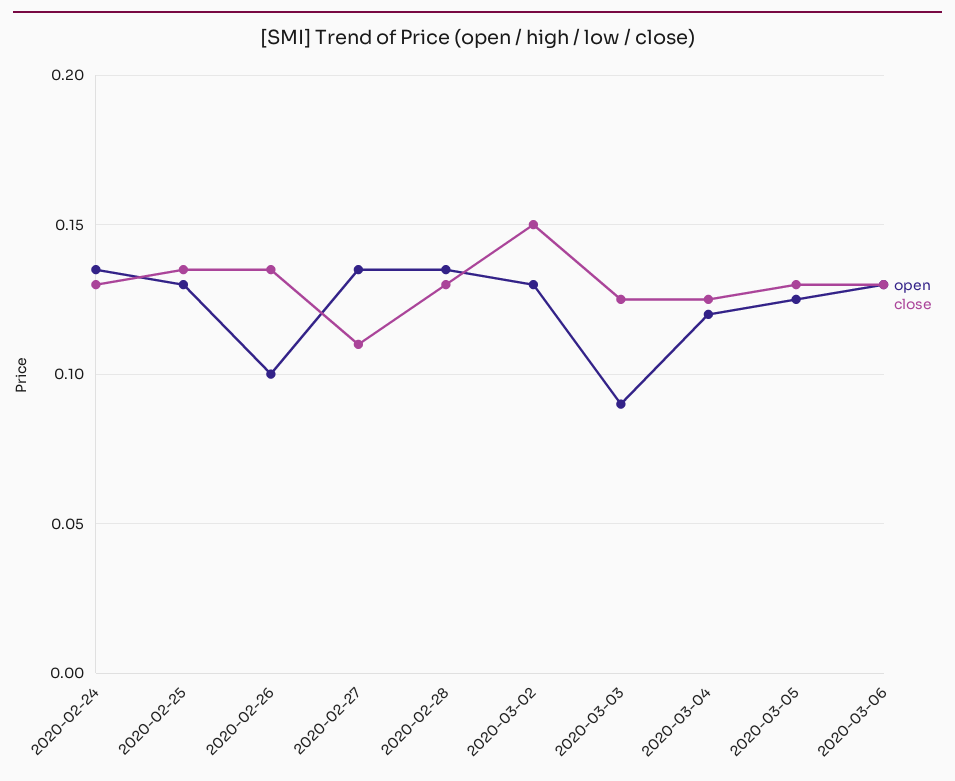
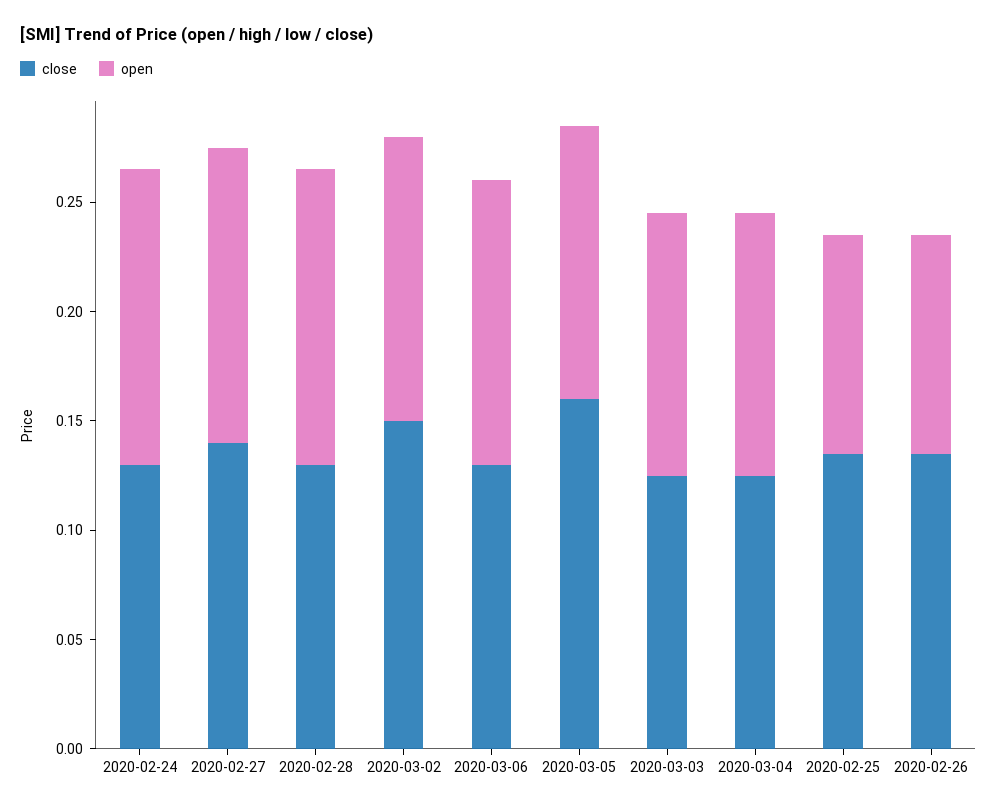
  {
    "open": {
      "2020-02-24": 0.135,
-     "2020-02-25": 0.13,
+     "2020-02-25": 0.1,
      "2020-02-26": 0.1,
      "2020-02-27": 0.135,
      "2020-02-28": 0.135,
      "2020-03-02": 0.13,
-     "2020-03-03": 0.09,
+     "2020-03-03": 0.12,
      "2020-03-04": 0.12,
      "2020-03-05": 0.125,
      "2020-03-06": 0.13
    },
    "close": {
      "2020-02-24": 0.13,
      "2020-02-25": 0.135,
      "2020-02-26": 0.135,
-     "2020-02-27": 0.11,
+     "2020-02-27": 0.14,
      "2020-02-28": 0.13,
      "2020-03-02": 0.15,
      "2020-03-03": 0.125,
      "2020-03-04": 0.125,
-     "2020-03-05": 0.13,
+     "2020-03-05": 0.16,
      "2020-03-06": 0.13
    }
  }

